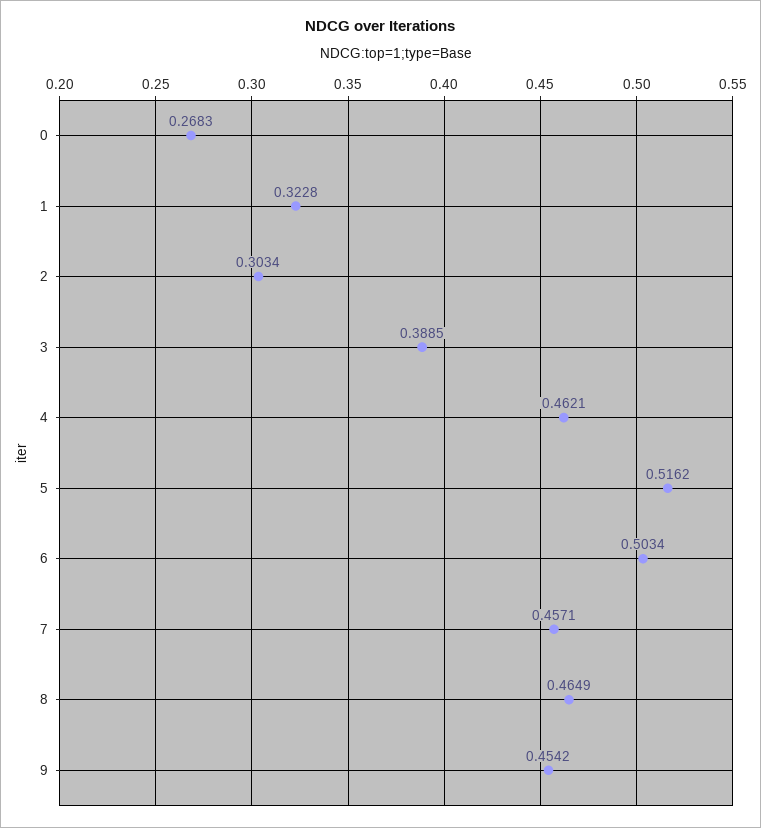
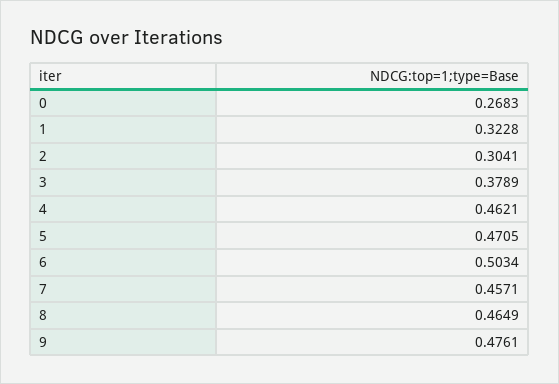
  {
    "0": 0.2683,
    "1": 0.3228,
-   "2": 0.3034,
+   "2": 0.3041,
-   "3": 0.3885,
+   "3": 0.3789,
    "4": 0.4621,
-   "5": 0.5162,
+   "5": 0.4705,
    "6": 0.5034,
    "7": 0.4571,
    "8": 0.4649,
-   "9": 0.4542
+   "9": 0.4761
  }

